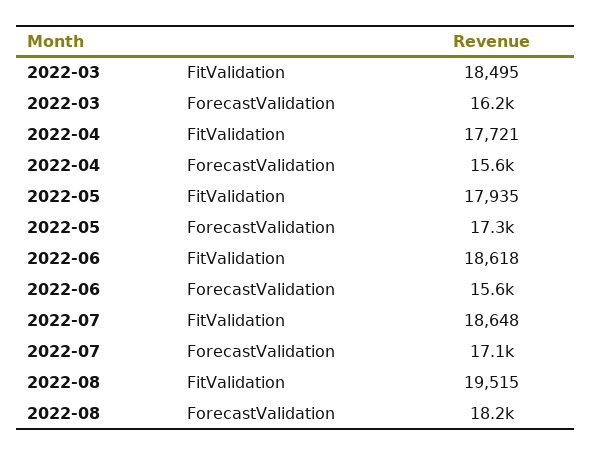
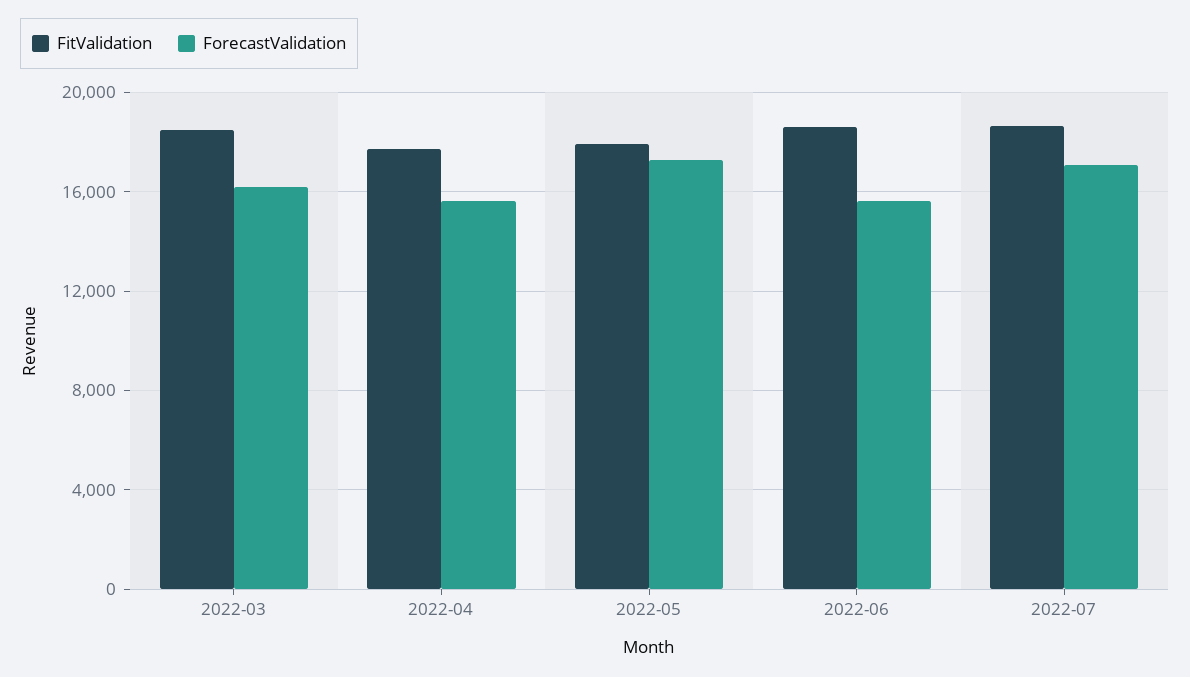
  {
    "FitValidation": {
      "2022-03": 18495,
      "2022-04": 17721,
      "2022-05": 17935,
      "2022-06": 18618,
-     "2022-07": 18648,
+     "2022-07": 18648
-     "2022-08": 19515
    },
    "ForecastValidation": {
      "2022-03": 16200,
      "2022-04": 15600,
      "2022-05": 17300,
      "2022-06": 15600,
-     "2022-07": 17100,
+     "2022-07": 17100
-     "2022-08": 18200
    }
  }

